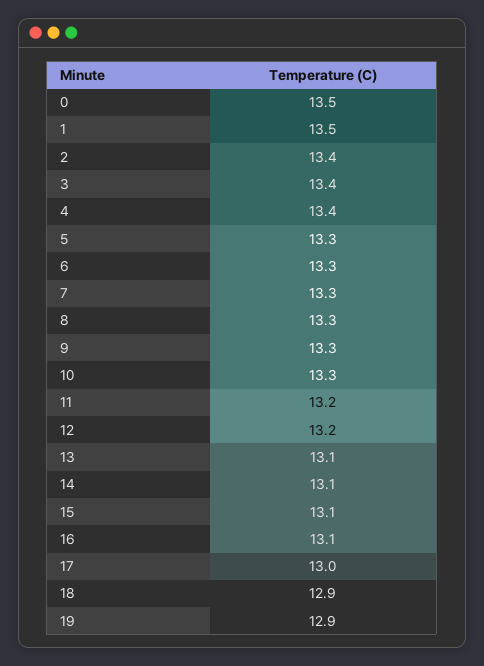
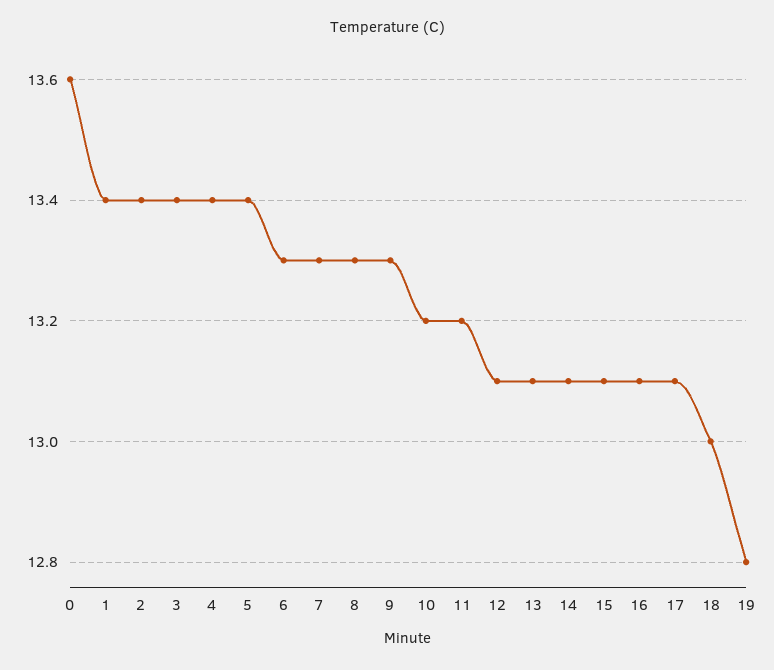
  {
-   "0": 13.5,
+   "0": 13.6,
-   "1": 13.5,
+   "1": 13.4,
    "2": 13.4,
    "3": 13.4,
    "4": 13.4,
-   "5": 13.3,
+   "5": 13.4,
    "6": 13.3,
    "7": 13.3,
    "8": 13.3,
    "9": 13.3,
-   "10": 13.3,
+   "10": 13.2,
    "11": 13.2,
-   "12": 13.2,
+   "12": 13.1,
    "13": 13.1,
    "14": 13.1,
    "15": 13.1,
    "16": 13.1,
-   "17": 13,
+   "17": 13.1,
-   "18": 12.9,
+   "18": 13,
-   "19": 12.9
+   "19": 12.8
  }

